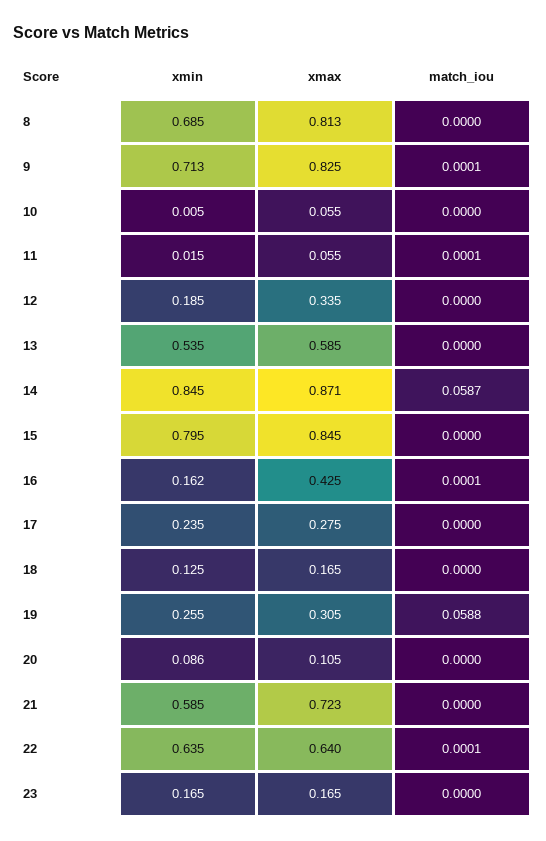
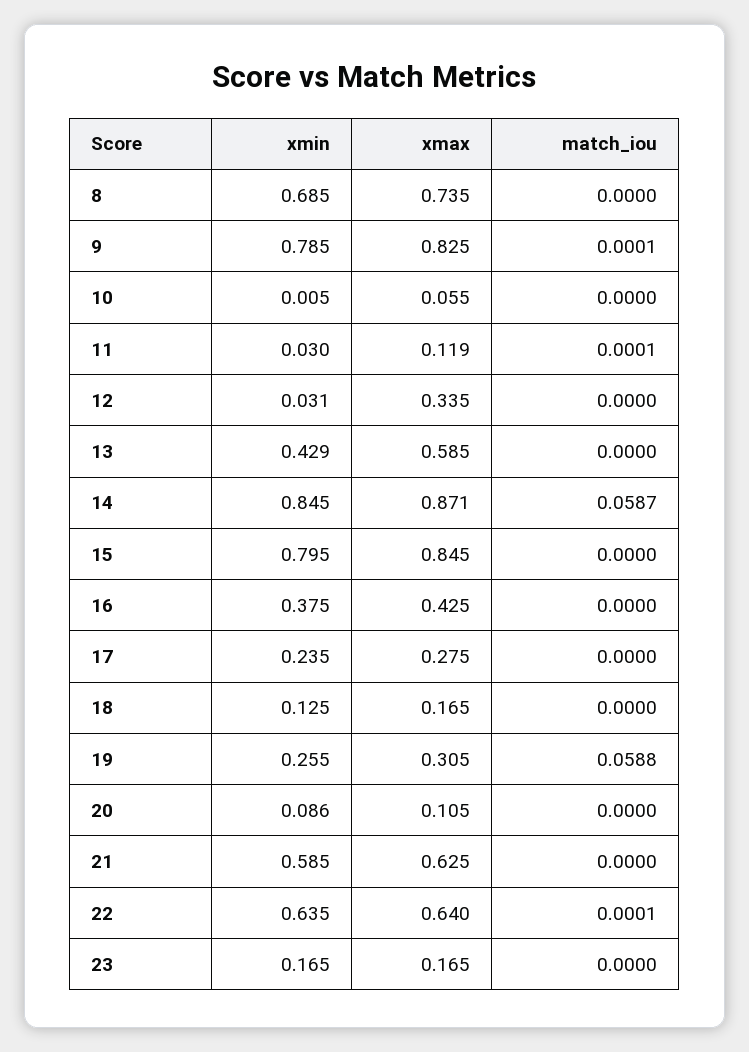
  {
    "xmin": {
      "8": 0.685,
-     "9": 0.713,
+     "9": 0.785,
      "10": 0.005,
-     "11": 0.015,
+     "11": 0.03,
-     "12": 0.185,
+     "12": 0.031,
-     "13": 0.535,
+     "13": 0.429,
      "14": 0.845,
      "15": 0.795,
-     "16": 0.162,
+     "16": 0.375,
      "17": 0.235,
      "18": 0.125,
      "19": 0.255,
      "20": 0.086,
      "21": 0.585,
      "22": 0.635,
      "23": 0.165
    },
    "xmax": {
-     "8": 0.813,
+     "8": 0.735,
      "9": 0.825,
      "10": 0.055,
-     "11": 0.055,
+     "11": 0.119,
      "12": 0.335,
      "13": 0.585,
      "14": 0.871,
      "15": 0.845,
      "16": 0.425,
      "17": 0.275,
      "18": 0.165,
      "19": 0.305,
      "20": 0.105,
-     "21": 0.723,
+     "21": 0.625,
      "22": 0.64,
      "23": 0.165
    },
    "match_iou": {
      "8": 0,
      "9": 0.0001,
      "10": 0,
      "11": 0.0001,
      "12": 0,
      "13": 0,
      "14": 0.0587,
      "15": 0,
-     "16": 0.0001,
+     "16": 0,
      "17": 0,
      "18": 0,
      "19": 0.0588,
      "20": 0,
      "21": 0,
      "22": 0.0001,
      "23": 0
    }
  }

